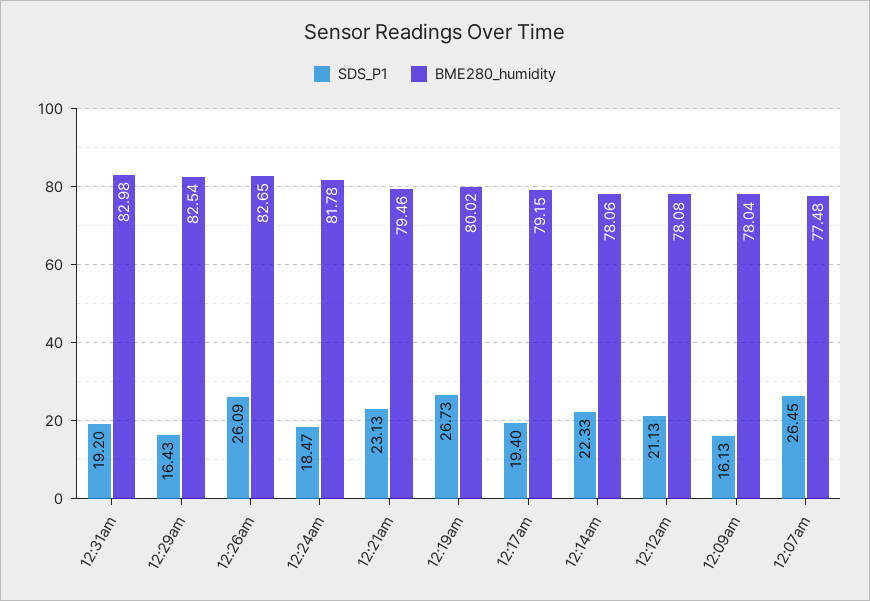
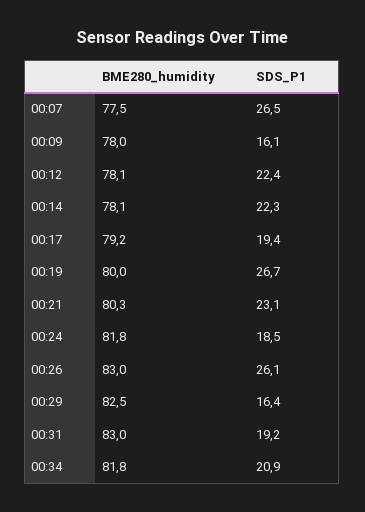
  {
    "SDS_P1": {
      "12:31am": 19.2,
      "12:29am": 16.43,
      "12:26am": 26.09,
      "12:24am": 18.47,
      "12:21am": 23.13,
      "12:19am": 26.73,
      "12:17am": 19.4,
      "12:14am": 22.33,
-     "12:12am": 21.13,
+     "12:12am": 22.4,
      "12:09am": 16.13,
-     "12:07am": 26.45
+     "12:07am": 26.45,
+     "00:34": 20.9
    },
    "BME280_humidity": {
      "12:31am": 82.98,
      "12:29am": 82.54,
-     "12:26am": 82.65,
+     "12:26am": 83,
      "12:24am": 81.78,
-     "12:21am": 79.46,
+     "12:21am": 80.3,
      "12:19am": 80.02,
      "12:17am": 79.15,
      "12:14am": 78.06,
      "12:12am": 78.08,
      "12:09am": 78.04,
-     "12:07am": 77.48
+     "12:07am": 77.48,
+     "00:34": 81.8
    }
  }

